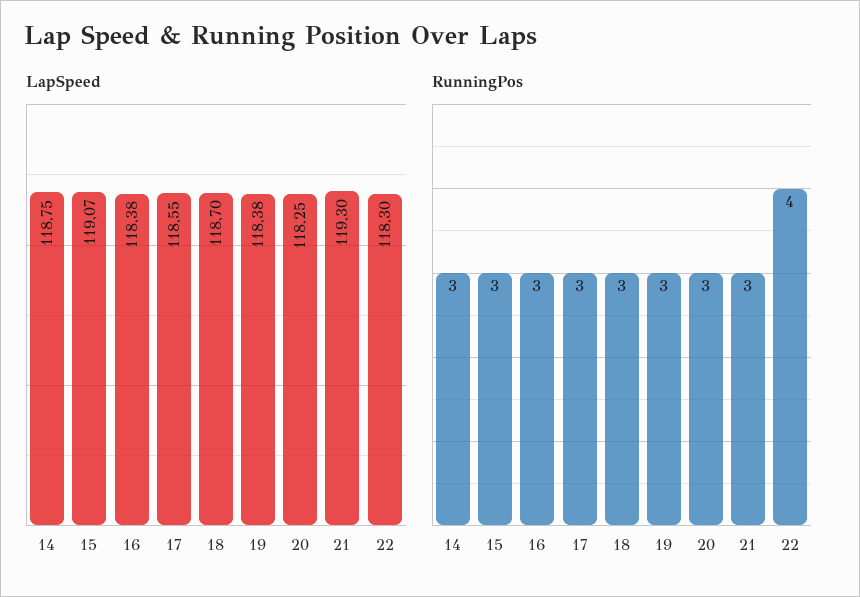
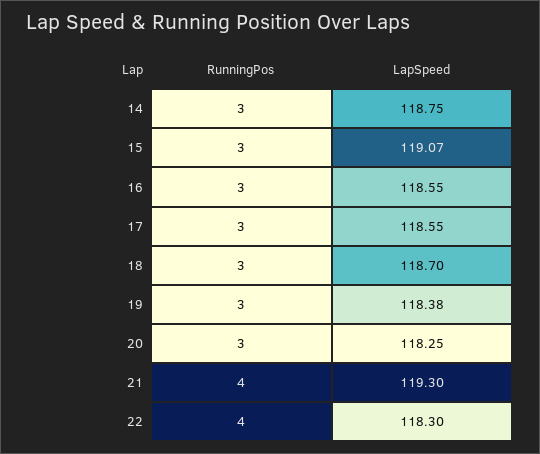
  {
    "LapSpeed": {
      "14": 118.75,
      "15": 119.07,
-     "16": 118.38,
+     "16": 118.55,
      "17": 118.55,
      "18": 118.7,
      "19": 118.38,
      "20": 118.25,
      "21": 119.3,
      "22": 118.3
    },
    "RunningPos": {
      "14": 3,
      "15": 3,
      "16": 3,
      "17": 3,
      "18": 3,
      "19": 3,
      "20": 3,
-     "21": 3,
+     "21": 4,
      "22": 4
    }
  }

